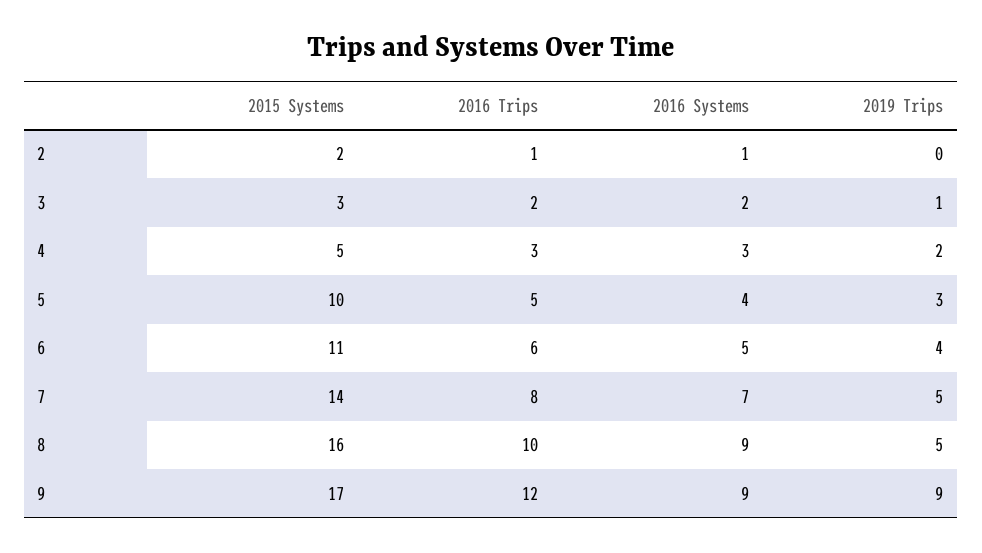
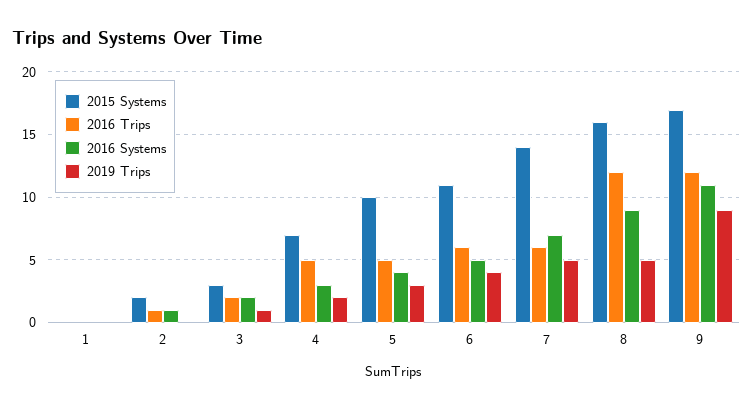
  {
    "2015 Systems": {
      "2": 2,
      "3": 3,
-     "4": 5,
+     "4": 7,
      "5": 10,
      "6": 11,
      "7": 14,
      "8": 16,
-     "9": 17
+     "9": 17,
+     "1": 0
    },
    "2016 Trips": {
      "2": 1,
      "3": 2,
-     "4": 3,
+     "4": 5,
      "5": 5,
      "6": 6,
-     "7": 8,
+     "7": 6,
-     "8": 10,
+     "8": 12,
-     "9": 12
+     "9": 12,
+     "1": 0
    },
    "2016 Systems": {
      "2": 1,
      "3": 2,
      "4": 3,
      "5": 4,
      "6": 5,
      "7": 7,
      "8": 9,
-     "9": 9
+     "9": 11,
+     "1": 0
    },
    "2019 Trips": {
      "2": 0,
      "3": 1,
      "4": 2,
      "5": 3,
      "6": 4,
      "7": 5,
      "8": 5,
-     "9": 9
+     "9": 9,
+     "1": 0
    }
  }

